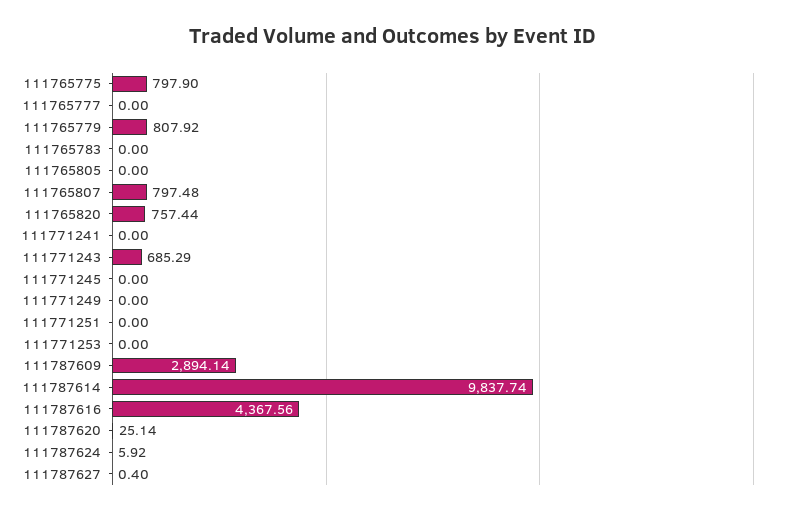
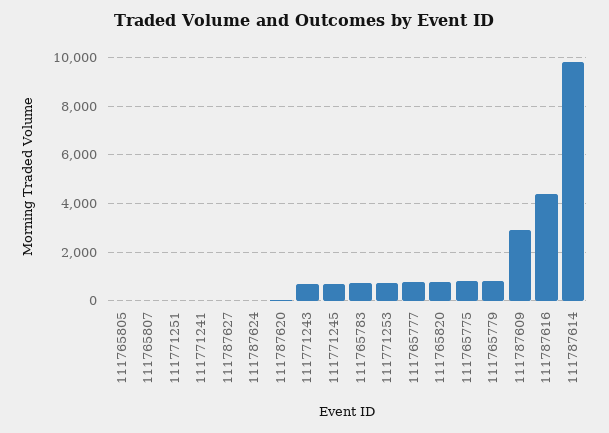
  {
    "111765775": 797.9,
-   "111765777": 0,
+   "111765777": 750,
    "111765779": 807.92,
-   "111765783": 0,
+   "111765783": 750,
    "111765805": 0,
-   "111765807": 797.48,
+   "111765807": 0,
    "111765820": 757.44,
    "111771241": 0,
    "111771243": 685.29,
-   "111771245": 0,
+   "111771245": 750,
-   "111771249": 0,
    "111771251": 0,
-   "111771253": 0,
+   "111771253": 750,
    "111787609": 2894.14,
    "111787614": 9837.74,
    "111787616": 4367.56,
    "111787620": 25.14,
    "111787624": 5.92,
    "111787627": 0.4
  }

